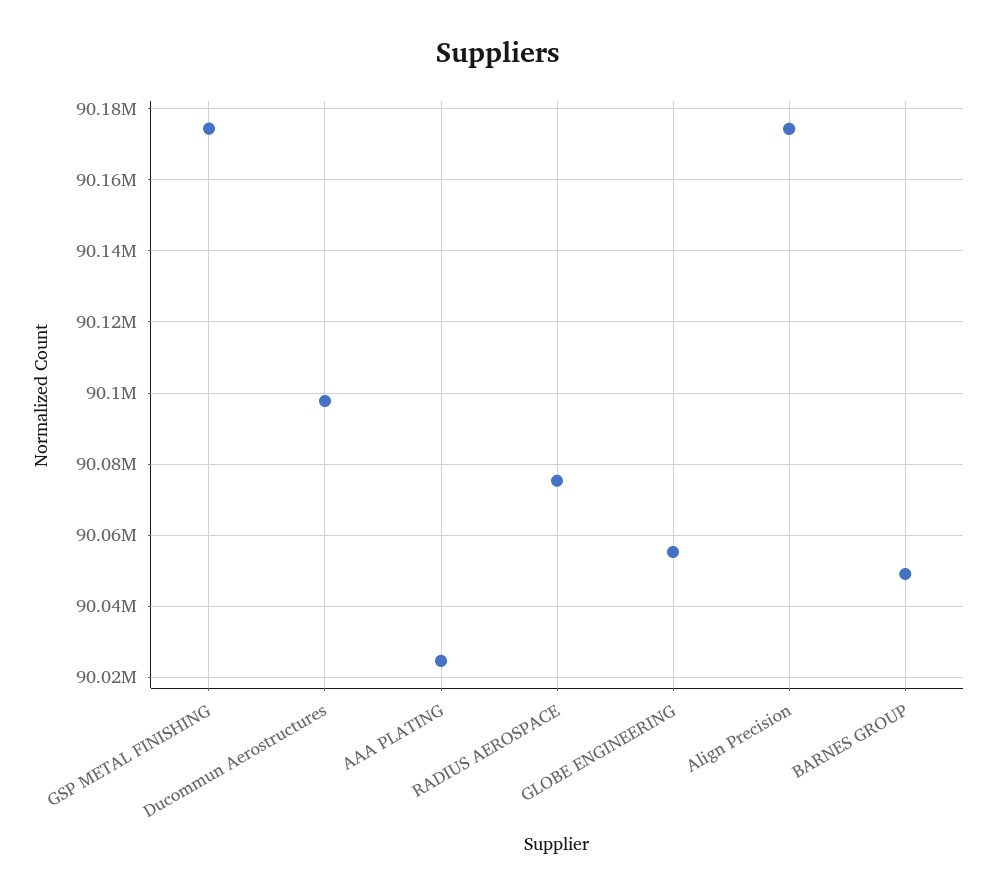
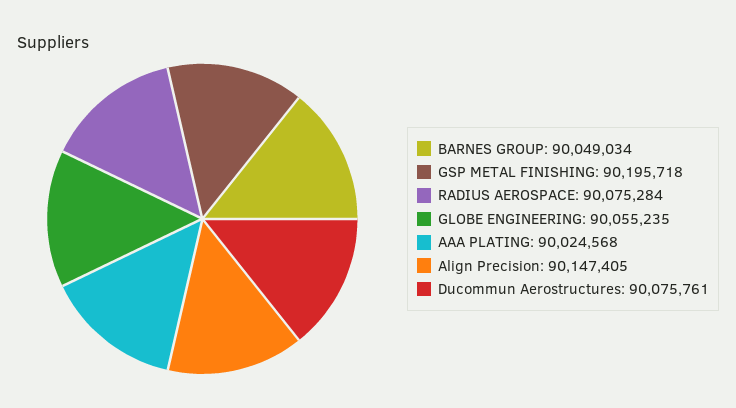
  {
-   "GSP METAL FINISHING": 90174000,
+   "GSP METAL FINISHING": 90195718,
-   "Ducommun Aerostructures": 90098000,
+   "Ducommun Aerostructures": 90075761,
    "AAA PLATING": 90024568,
    "RADIUS AEROSPACE": 90075284,
    "GLOBE ENGINEERING": 90055235,
-   "Align Precision": 90174000,
+   "Align Precision": 90147405,
    "BARNES GROUP": 90049034
  }

